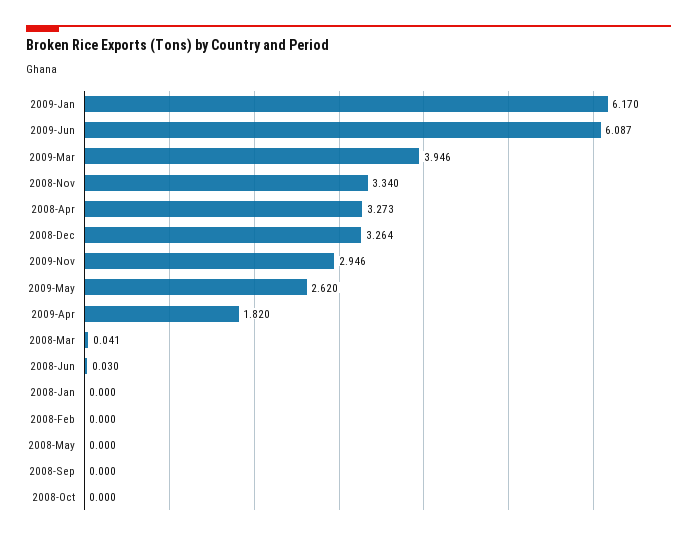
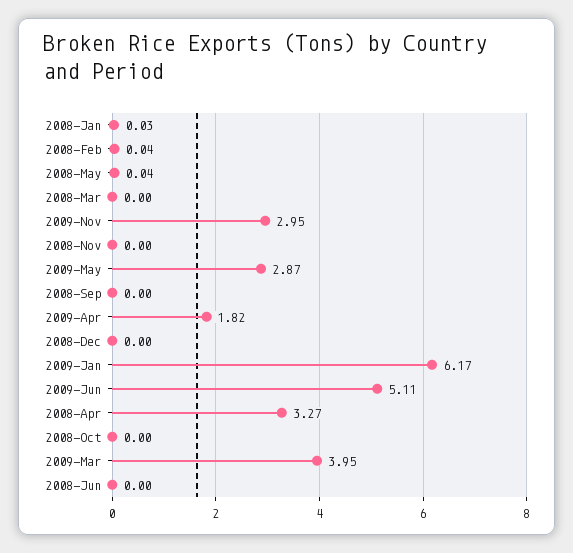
  {
    "2009-Jan": 6.17,
-   "2009-Jun": 6.087,
+   "2009-Jun": 5.11,
    "2009-Mar": 3.946,
-   "2008-Nov": 3.34,
+   "2008-Nov": 0,
    "2008-Apr": 3.273,
-   "2008-Dec": 3.264,
+   "2008-Dec": 0,
    "2009-Nov": 2.946,
-   "2009-May": 2.62,
+   "2009-May": 2.87,
    "2009-Apr": 1.82,
-   "2008-Mar": 0.041,
+   "2008-Mar": 0,
-   "2008-Jun": 0.03,
+   "2008-Jun": 0,
-   "2008-Jan": 0,
+   "2008-Jan": 0.03,
-   "2008-Feb": 0,
+   "2008-Feb": 0.04,
-   "2008-May": 0,
+   "2008-May": 0.04,
    "2008-Sep": 0,
    "2008-Oct": 0
  }

